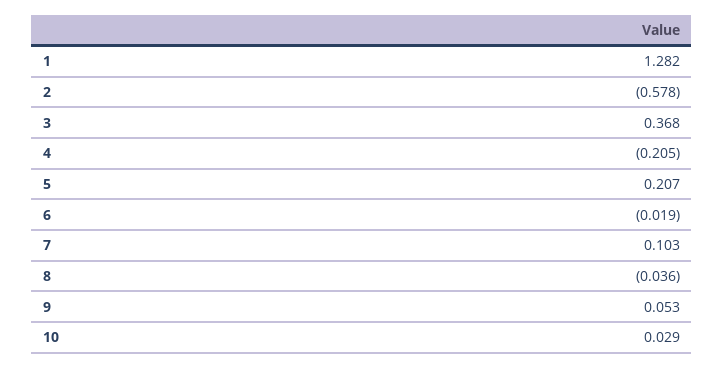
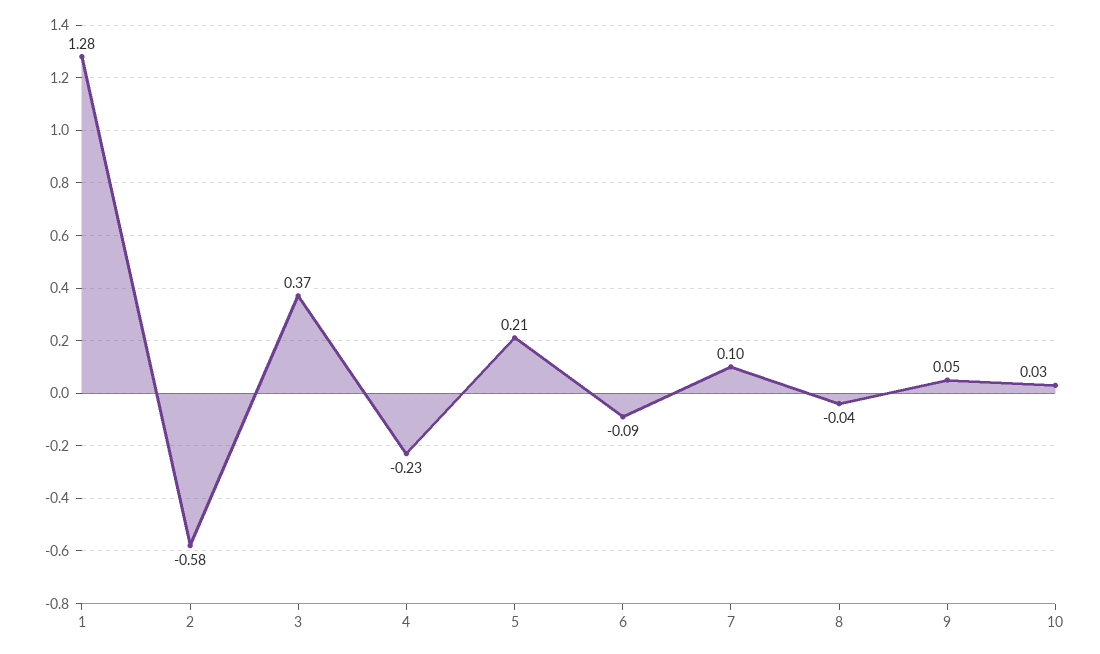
  {
    "1": 1.282,
    "2": -0.578,
    "3": 0.368,
-   "4": -0.205,
+   "4": -0.23,
    "5": 0.207,
-   "6": -0.019,
+   "6": -0.09,
    "7": 0.103,
    "8": -0.036,
    "9": 0.053,
    "10": 0.029
  }

